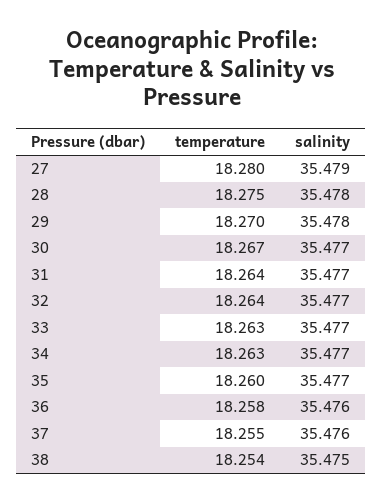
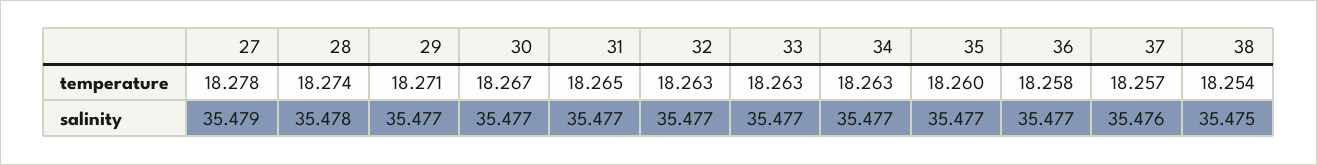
  {
    "temperature": {
-     "27": 18.28,
+     "27": 18.278,
-     "28": 18.275,
+     "28": 18.274,
-     "29": 18.27,
+     "29": 18.271,
      "30": 18.267,
-     "31": 18.264,
+     "31": 18.265,
-     "32": 18.264,
+     "32": 18.263,
      "33": 18.263,
      "34": 18.263,
      "35": 18.26,
      "36": 18.258,
-     "37": 18.255,
+     "37": 18.257,
      "38": 18.254
    },
    "salinity": {
      "27": 35.479,
      "28": 35.478,
-     "29": 35.478,
+     "29": 35.477,
      "30": 35.477,
      "31": 35.477,
      "32": 35.477,
      "33": 35.477,
      "34": 35.477,
      "35": 35.477,
-     "36": 35.476,
+     "36": 35.477,
      "37": 35.476,
      "38": 35.475
    }
  }

